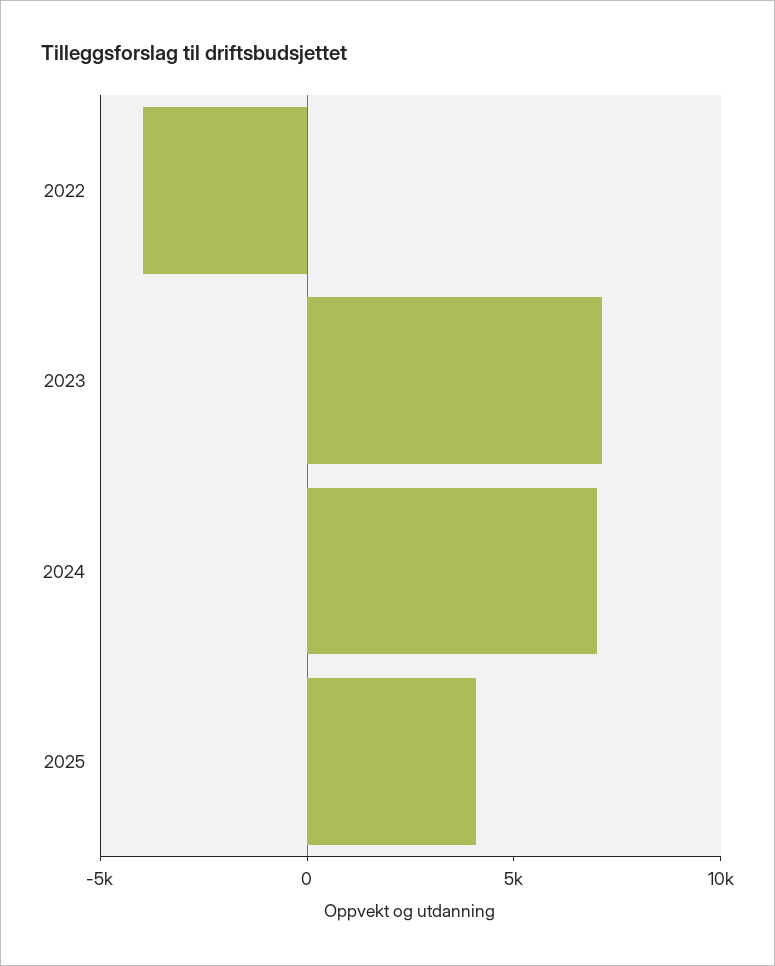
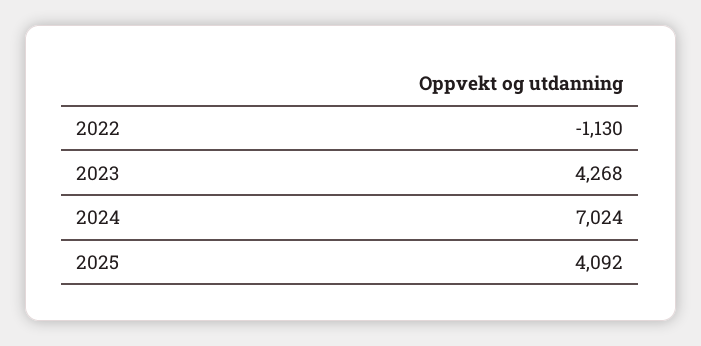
  {
-   "2022": -4000,
+   "2022": -1130,
-   "2023": 7000,
+   "2023": 4268,
    "2024": 7024,
    "2025": 4092
  }

